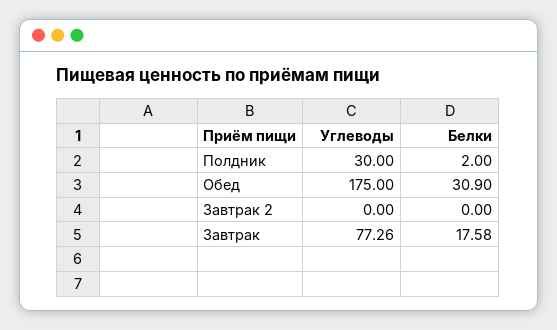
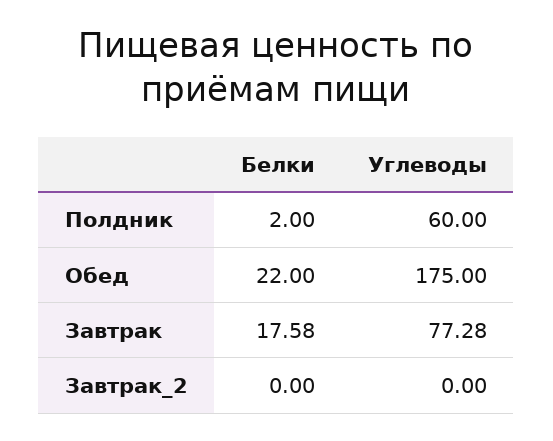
  {
    "Углеводы": {
-     "Полдник": 30,
+     "Полдник": 60,
      "Обед": 175,
      "Завтрак 2": 0,
-     "Завтрак": 77.26
+     "Завтрак": 77.28
    },
    "Белки": {
      "Полдник": 2,
-     "Обед": 30.9,
+     "Обед": 22,
      "Завтрак 2": 0,
      "Завтрак": 17.58
    }
  }

